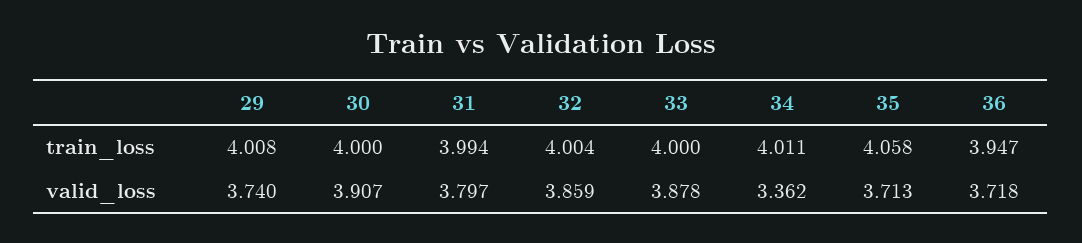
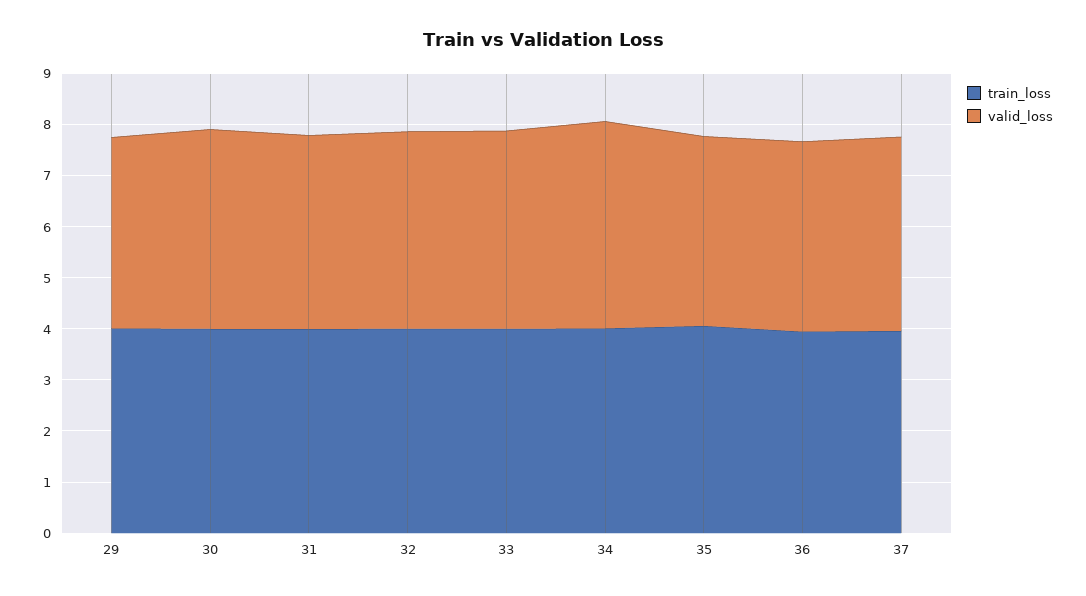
  {
    "train_loss": {
      "29": 4.008,
      "30": 4,
      "31": 3.994,
      "32": 4.004,
      "33": 4,
      "34": 4.011,
      "35": 4.058,
-     "36": 3.947
+     "36": 3.947,
+     "37": 4
    },
    "valid_loss": {
      "29": 3.74,
      "30": 3.907,
      "31": 3.797,
      "32": 3.859,
      "33": 3.878,
-     "34": 3.362,
+     "34": 4,
      "35": 3.713,
-     "36": 3.718
+     "36": 3.718,
+     "37": 3.8
    }
  }

